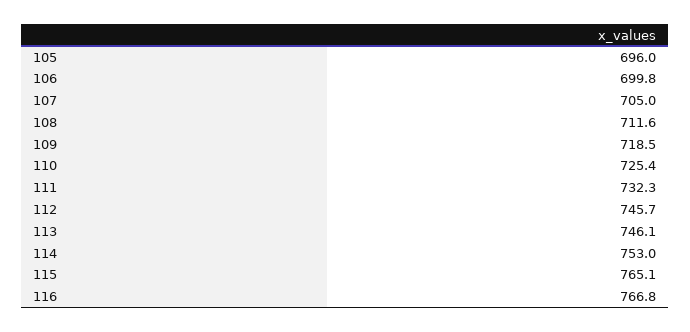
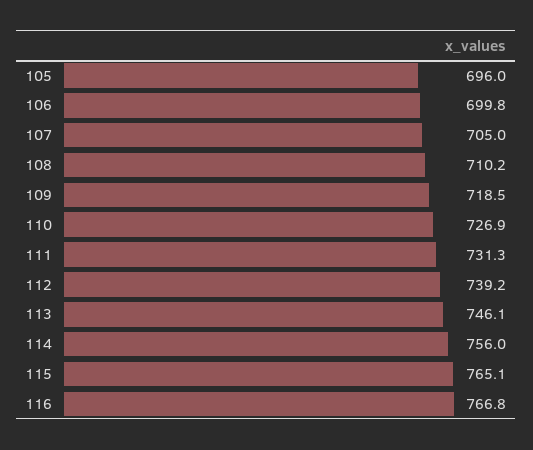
  {
    "105": 696,
    "106": 699.8,
    "107": 705,
-   "108": 711.6,
+   "108": 710.2,
    "109": 718.5,
-   "110": 725.4,
+   "110": 726.9,
-   "111": 732.3,
+   "111": 731.3,
-   "112": 745.7,
+   "112": 739.2,
    "113": 746.1,
-   "114": 753,
+   "114": 756,
    "115": 765.1,
    "116": 766.8
  }

